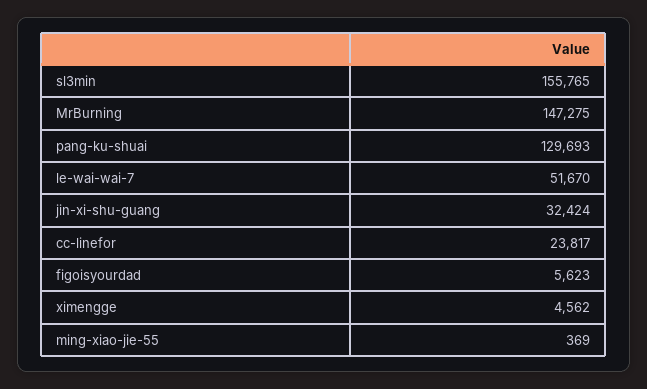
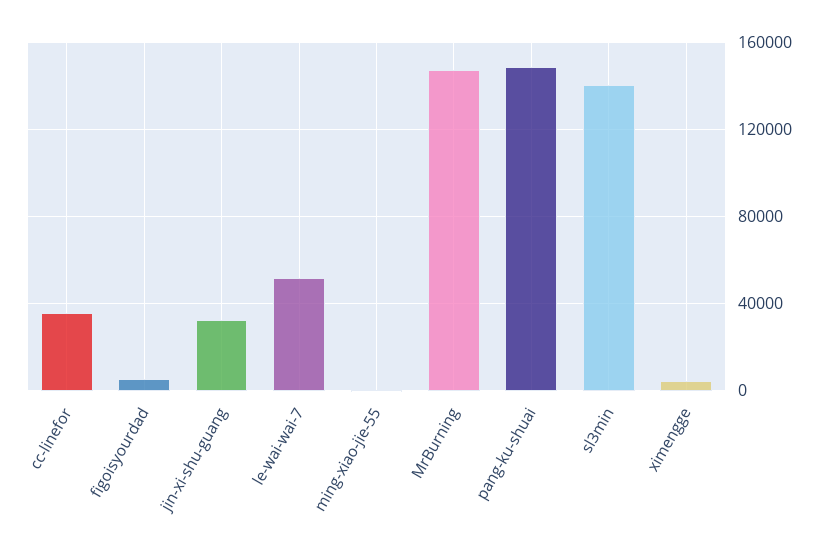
  {
-   "sl3min": 155765,
+   "sl3min": 140000,
    "MrBurning": 147275,
-   "pang-ku-shuai": 129693,
+   "pang-ku-shuai": 150000,
    "le-wai-wai-7": 51670,
    "jin-xi-shu-guang": 32424,
-   "cc-linefor": 23817,
+   "cc-linefor": 35000,
    "figoisyourdad": 5623,
    "ximengge": 4562,
    "ming-xiao-jie-55": 369
  }

